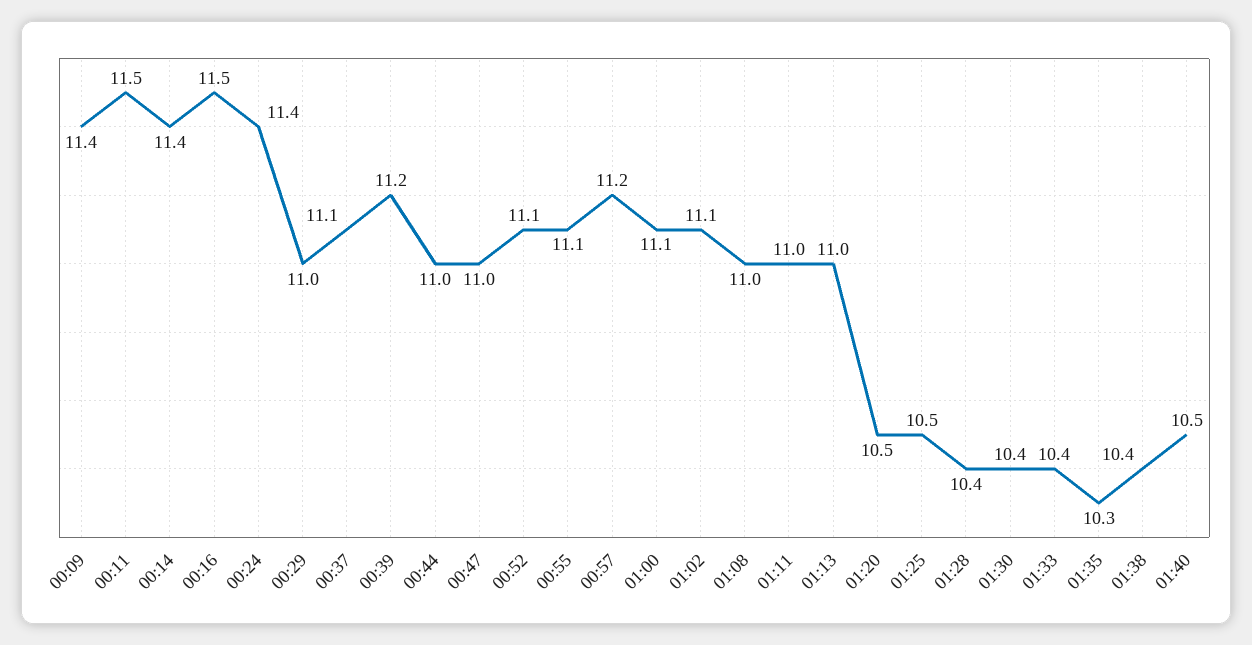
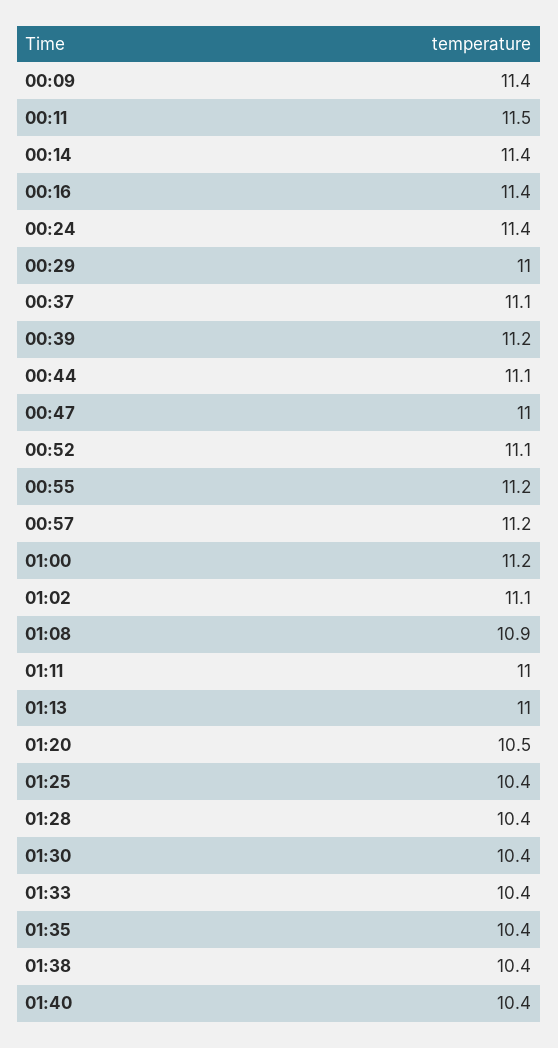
  {
    "00:09": 11.4,
    "00:11": 11.5,
    "00:14": 11.4,
-   "00:16": 11.5,
+   "00:16": 11.4,
    "00:24": 11.4,
    "00:29": 11,
    "00:37": 11.1,
    "00:39": 11.2,
-   "00:44": 11,
+   "00:44": 11.1,
    "00:47": 11,
    "00:52": 11.1,
-   "00:55": 11.1,
+   "00:55": 11.2,
    "00:57": 11.2,
-   "01:00": 11.1,
+   "01:00": 11.2,
    "01:02": 11.1,
-   "01:08": 11,
+   "01:08": 10.9,
    "01:11": 11,
    "01:13": 11,
    "01:20": 10.5,
-   "01:25": 10.5,
+   "01:25": 10.4,
    "01:28": 10.4,
    "01:30": 10.4,
    "01:33": 10.4,
-   "01:35": 10.3,
+   "01:35": 10.4,
    "01:38": 10.4,
-   "01:40": 10.5
+   "01:40": 10.4
  }

